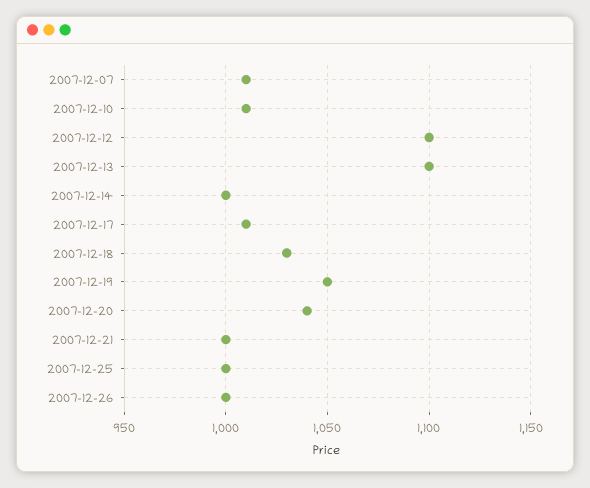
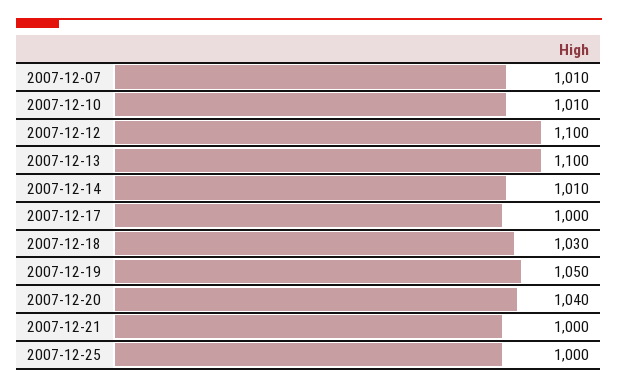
  {
    "2007-12-07": 1010,
    "2007-12-10": 1010,
    "2007-12-12": 1100,
    "2007-12-13": 1100,
-   "2007-12-14": 1000,
+   "2007-12-14": 1010,
-   "2007-12-17": 1010,
+   "2007-12-17": 1000,
    "2007-12-18": 1030,
    "2007-12-19": 1050,
    "2007-12-20": 1040,
    "2007-12-21": 1000,
-   "2007-12-25": 1000,
+   "2007-12-25": 1000
-   "2007-12-26": 1000
  }

